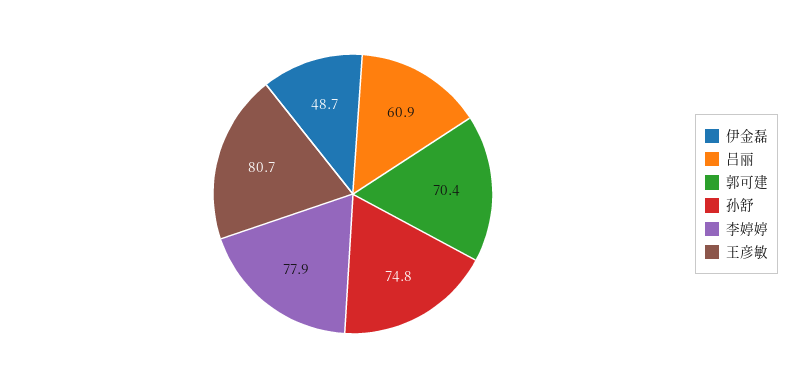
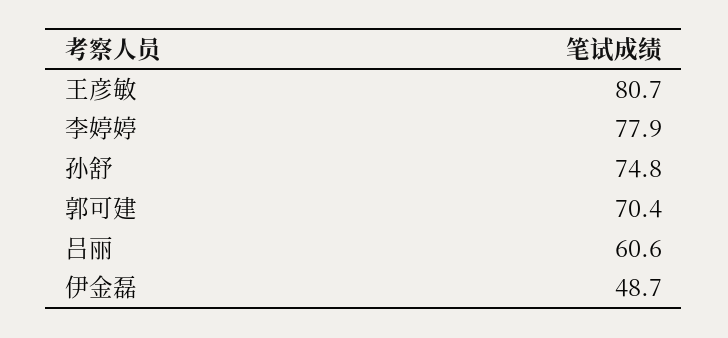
  {
    "伊金磊": 48.7,
-   "吕丽": 60.9,
+   "吕丽": 60.6,
    "郭可建": 70.4,
    "孙舒": 74.8,
    "李婷婷": 77.9,
    "王彦敏": 80.7
  }

